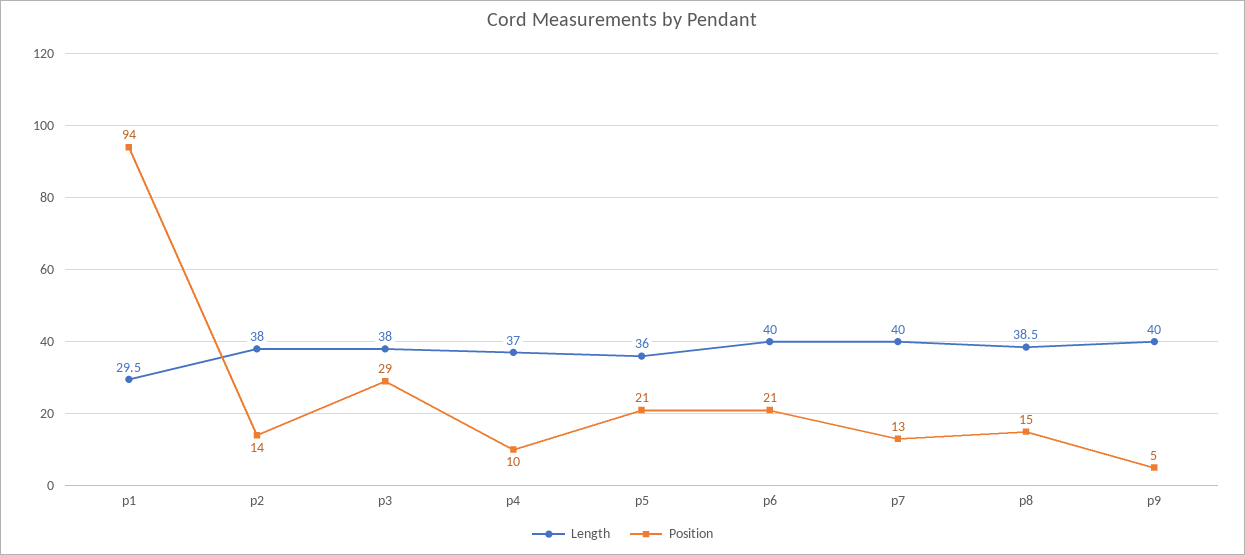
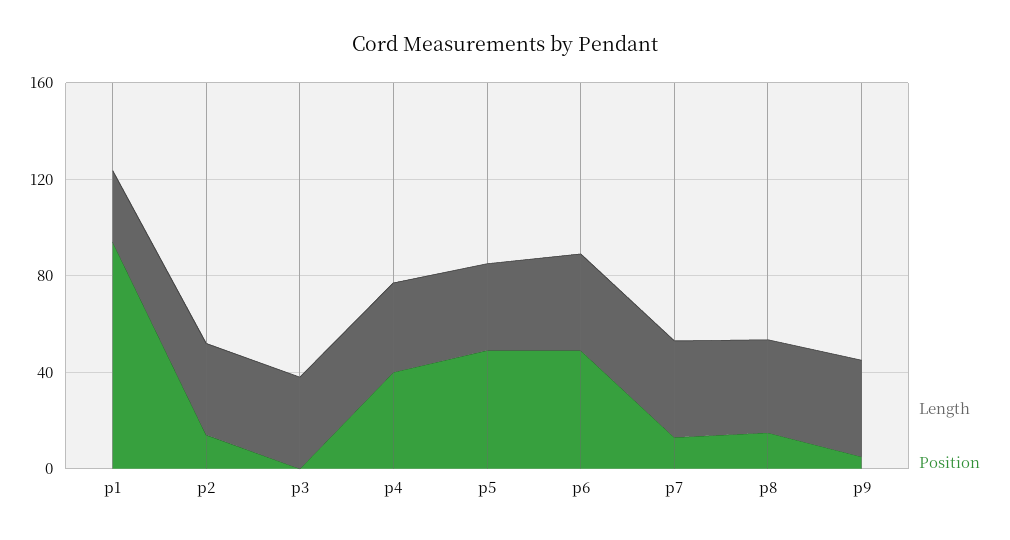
  {
    "Length": {
      "p1": 29.5,
      "p2": 38,
      "p3": 38,
      "p4": 37,
      "p5": 36,
      "p6": 40,
      "p7": 40,
      "p8": 38.5,
      "p9": 40
    },
    "Position": {
      "p1": 94,
      "p2": 14,
-     "p3": 29,
+     "p3": 0,
-     "p4": 10,
+     "p4": 40,
-     "p5": 21,
+     "p5": 50,
-     "p6": 21,
+     "p6": 50,
      "p7": 13,
      "p8": 15,
      "p9": 5
    }
  }

